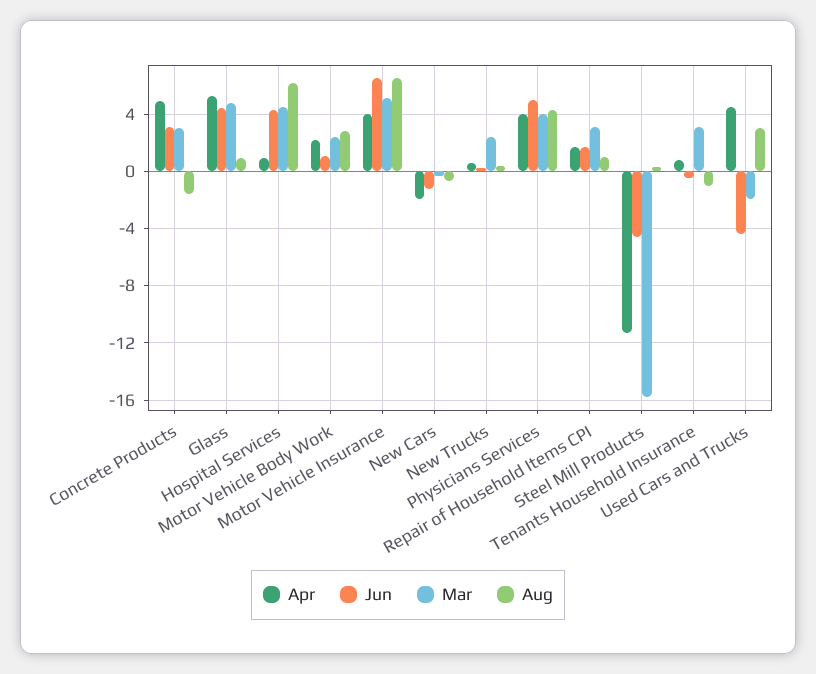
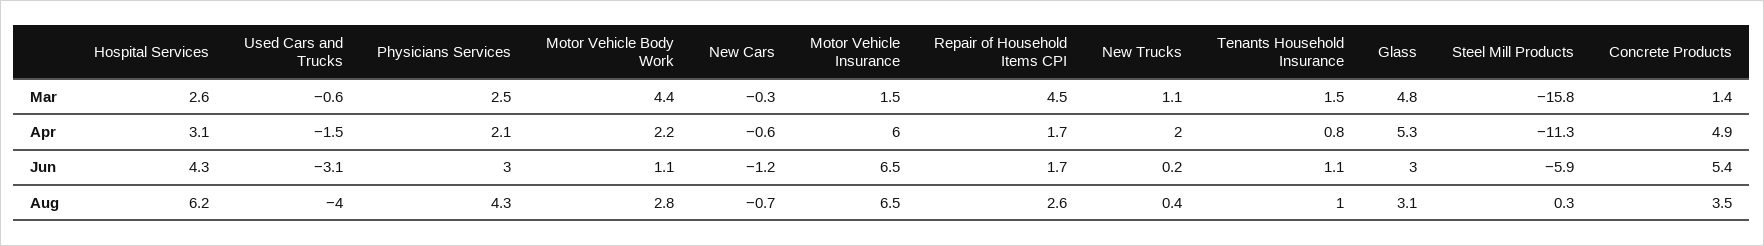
  {
    "Apr": {
      "Concrete Products": 4.9,
      "Glass": 5.3,
-     "Hospital Services": 1,
+     "Hospital Services": 3.1,
      "Motor Vehicle Body Work": 2.2,
-     "Motor Vehicle Insurance": 4,
+     "Motor Vehicle Insurance": 6,
-     "New Cars": -2,
+     "New Cars": -0.6,
-     "New Trucks": 0.5,
+     "New Trucks": 2,
-     "Physicians Services": 4,
+     "Physicians Services": 2.1,
      "Repair of Household Items CPI": 1.7,
      "Steel Mill Products": -11.3,
      "Tenants Household Insurance": 0.8,
-     "Used Cars and Trucks": 4.5
+     "Used Cars and Trucks": -1.5
    },
    "Jun": {
-     "Concrete Products": 3,
+     "Concrete Products": 5.4,
-     "Glass": 4.5,
+     "Glass": 3,
      "Hospital Services": 4.3,
      "Motor Vehicle Body Work": 1.1,
      "Motor Vehicle Insurance": 6.5,
      "New Cars": -1.2,
      "New Trucks": 0.2,
-     "Physicians Services": 5,
+     "Physicians Services": 3,
      "Repair of Household Items CPI": 1.7,
-     "Steel Mill Products": -4.5,
+     "Steel Mill Products": -5.9,
-     "Tenants Household Insurance": -0.5,
+     "Tenants Household Insurance": 1.1,
-     "Used Cars and Trucks": -4.5
+     "Used Cars and Trucks": -3.1
    },
    "Mar": {
-     "Concrete Products": 3,
+     "Concrete Products": 1.4,
      "Glass": 4.8,
-     "Hospital Services": 4.5,
+     "Hospital Services": 2.6,
-     "Motor Vehicle Body Work": 2.5,
+     "Motor Vehicle Body Work": 4.4,
-     "Motor Vehicle Insurance": 5,
+     "Motor Vehicle Insurance": 1.5,
      "New Cars": -0.3,
-     "New Trucks": 2.5,
+     "New Trucks": 1.1,
-     "Physicians Services": 4,
+     "Physicians Services": 2.5,
-     "Repair of Household Items CPI": 3,
+     "Repair of Household Items CPI": 4.5,
      "Steel Mill Products": -15.8,
-     "Tenants Household Insurance": 3,
+     "Tenants Household Insurance": 1.5,
-     "Used Cars and Trucks": -2
+     "Used Cars and Trucks": -0.6
    },
    "Aug": {
-     "Concrete Products": -1.5,
+     "Concrete Products": 3.5,
-     "Glass": 1,
+     "Glass": 3.1,
      "Hospital Services": 6.2,
      "Motor Vehicle Body Work": 2.8,
      "Motor Vehicle Insurance": 6.5,
      "New Cars": -0.7,
      "New Trucks": 0.4,
      "Physicians Services": 4.3,
-     "Repair of Household Items CPI": 1,
+     "Repair of Household Items CPI": 2.6,
      "Steel Mill Products": 0.3,
-     "Tenants Household Insurance": -1,
+     "Tenants Household Insurance": 1,
-     "Used Cars and Trucks": 3
+     "Used Cars and Trucks": -4
    }
  }

